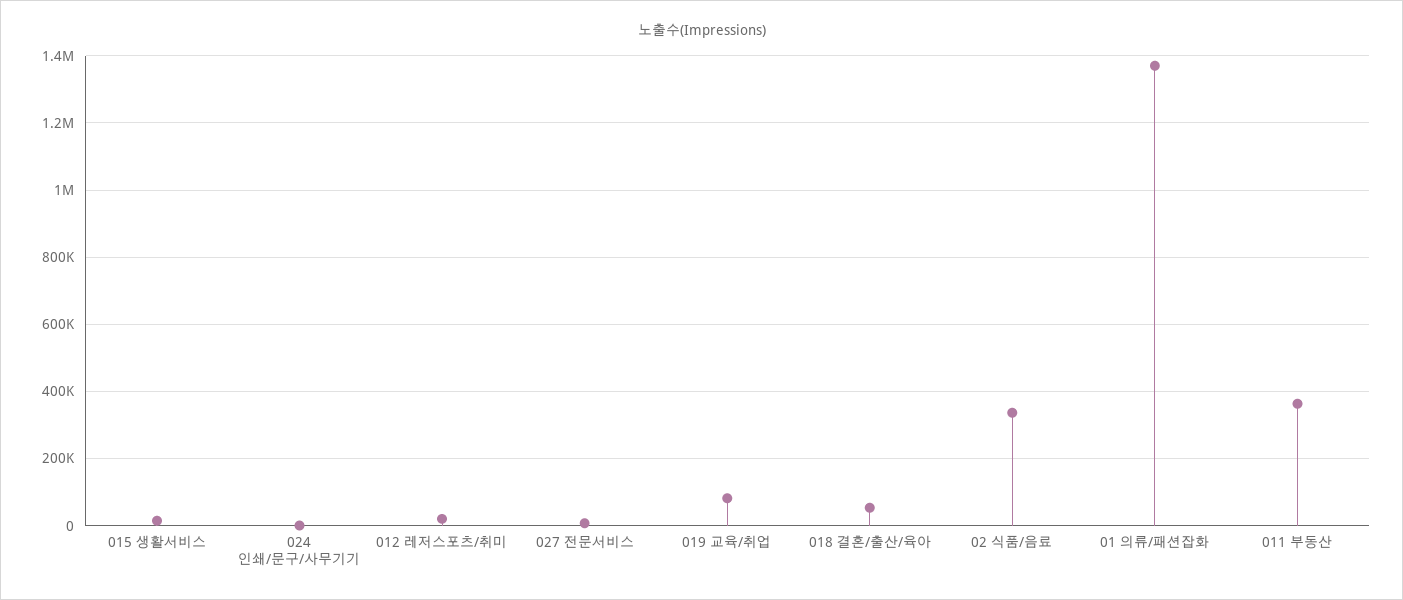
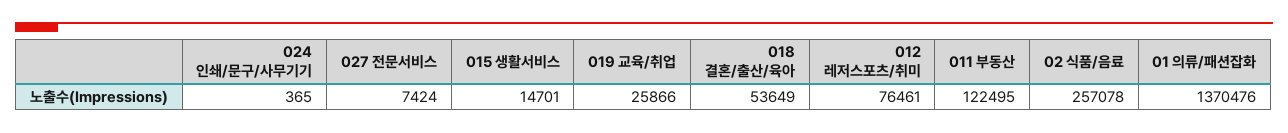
  {
    "015 생활서비스": 14701,
    "024 인쇄/문구/사무기기": 365,
-   "012 레저스포츠/취미": 20000,
+   "012 레저스포츠/취미": 76461,
    "027 전문서비스": 7424,
-   "019 교육/취업": 80000,
+   "019 교육/취업": 25866,
    "018 결혼/출산/육아": 53649,
-   "02 식품/음료": 340000,
+   "02 식품/음료": 257078,
    "01 의류/패션잡화": 1370476,
-   "011 부동산": 360000
+   "011 부동산": 122495
  }

